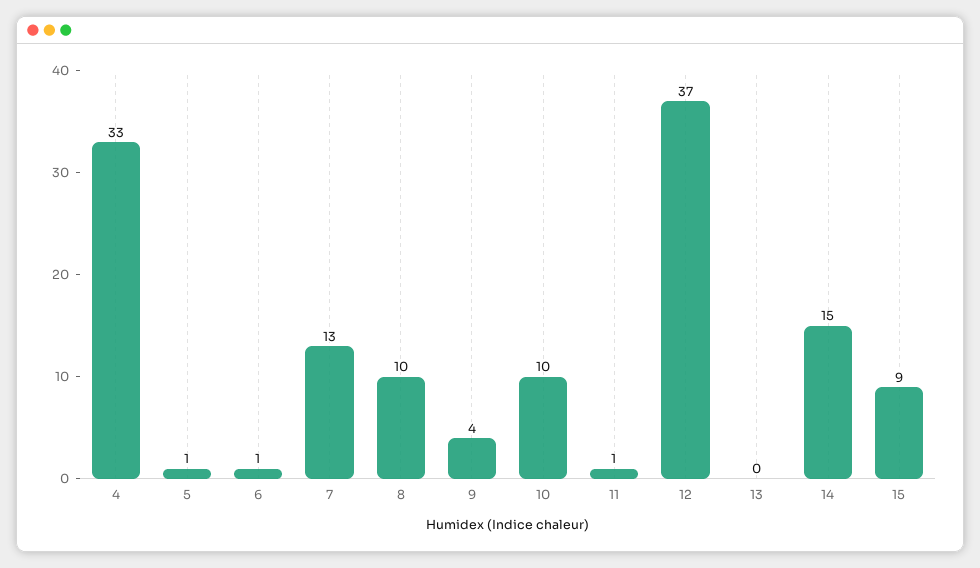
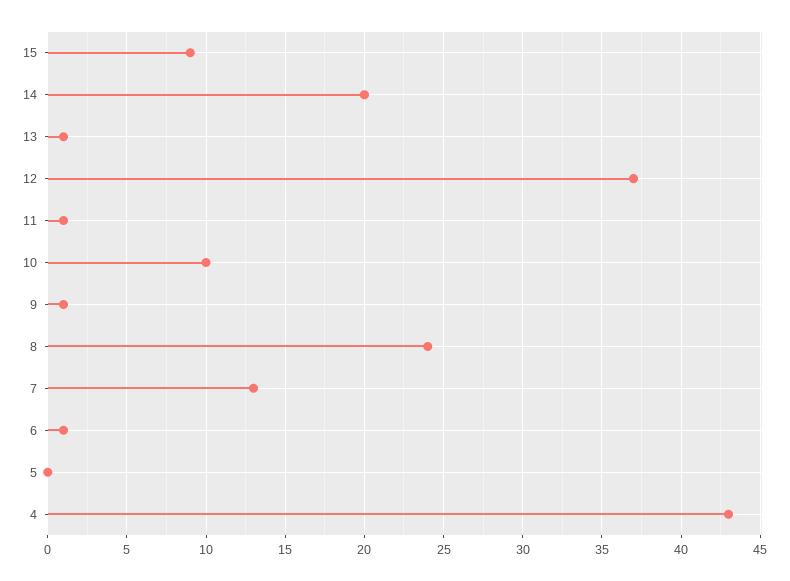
  {
-   "4": 33,
+   "4": 43,
-   "5": 1,
+   "5": 0,
    "6": 1,
    "7": 13,
-   "8": 10,
+   "8": 24,
-   "9": 4,
+   "9": 1,
    "10": 10,
    "11": 1,
    "12": 37,
-   "13": 0,
+   "13": 1,
-   "14": 15,
+   "14": 20,
    "15": 9
  }

